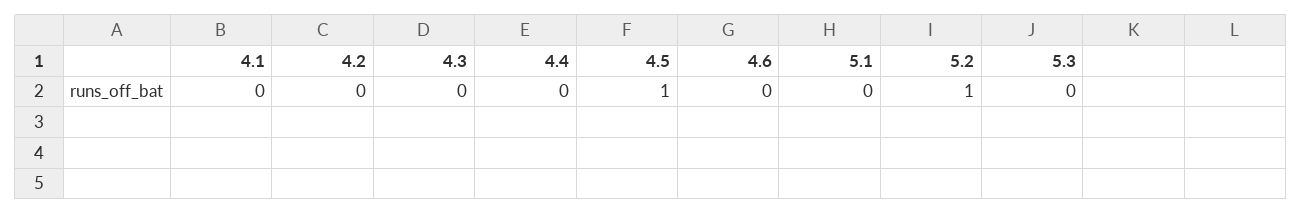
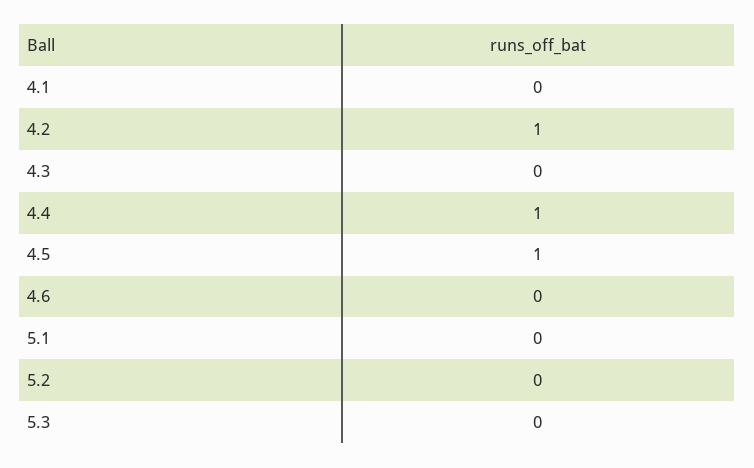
  {
    "4.1": 0,
-   "4.2": 0,
+   "4.2": 1,
    "4.3": 0,
-   "4.4": 0,
+   "4.4": 1,
    "4.5": 1,
    "4.6": 0,
    "5.1": 0,
-   "5.2": 1,
+   "5.2": 0,
    "5.3": 0
  }

